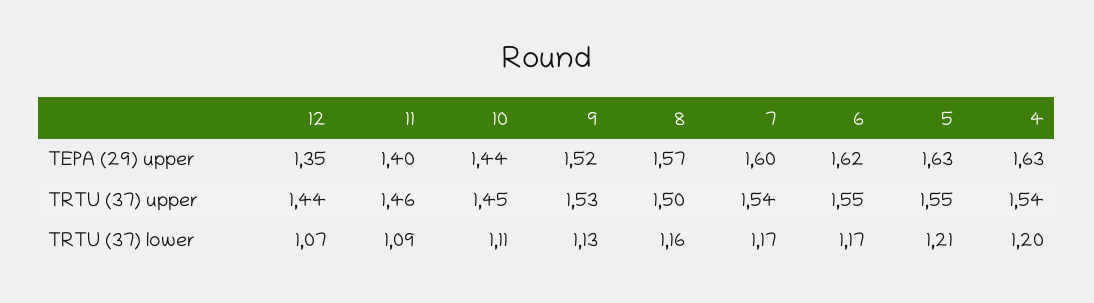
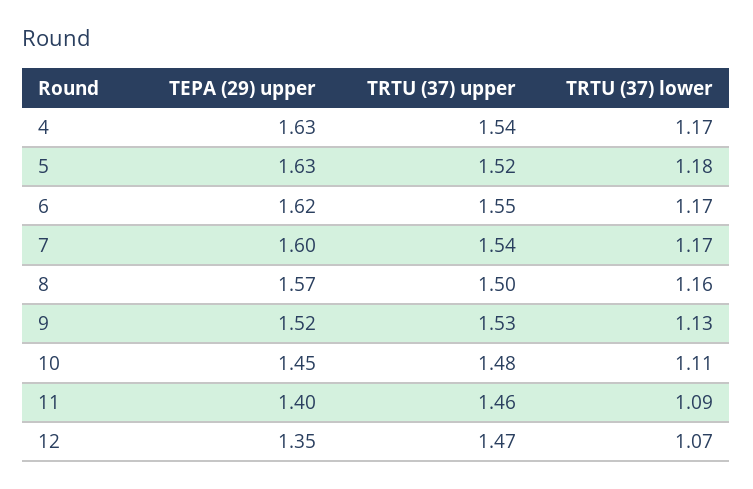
  {
    "12": {
      "TEPA (29) upper": 1.35,
-     "TRTU (37) upper": 1.44,
+     "TRTU (37) upper": 1.47,
      "TRTU (37) lower": 1.07
    },
    "11": {
      "TEPA (29) upper": 1.4,
      "TRTU (37) upper": 1.46,
      "TRTU (37) lower": 1.09
    },
    "10": {
-     "TEPA (29) upper": 1.44,
+     "TEPA (29) upper": 1.45,
-     "TRTU (37) upper": 1.45,
+     "TRTU (37) upper": 1.48,
      "TRTU (37) lower": 1.11
    },
    "9": {
      "TEPA (29) upper": 1.52,
      "TRTU (37) upper": 1.53,
      "TRTU (37) lower": 1.13
    },
    "8": {
      "TEPA (29) upper": 1.57,
      "TRTU (37) upper": 1.5,
      "TRTU (37) lower": 1.16
    },
    "7": {
      "TEPA (29) upper": 1.6,
      "TRTU (37) upper": 1.54,
      "TRTU (37) lower": 1.17
    },
    "6": {
      "TEPA (29) upper": 1.62,
      "TRTU (37) upper": 1.55,
      "TRTU (37) lower": 1.17
    },
    "5": {
      "TEPA (29) upper": 1.63,
-     "TRTU (37) upper": 1.55,
+     "TRTU (37) upper": 1.52,
-     "TRTU (37) lower": 1.21
+     "TRTU (37) lower": 1.18
    },
    "4": {
      "TEPA (29) upper": 1.63,
      "TRTU (37) upper": 1.54,
-     "TRTU (37) lower": 1.2
+     "TRTU (37) lower": 1.17
    }
  }

